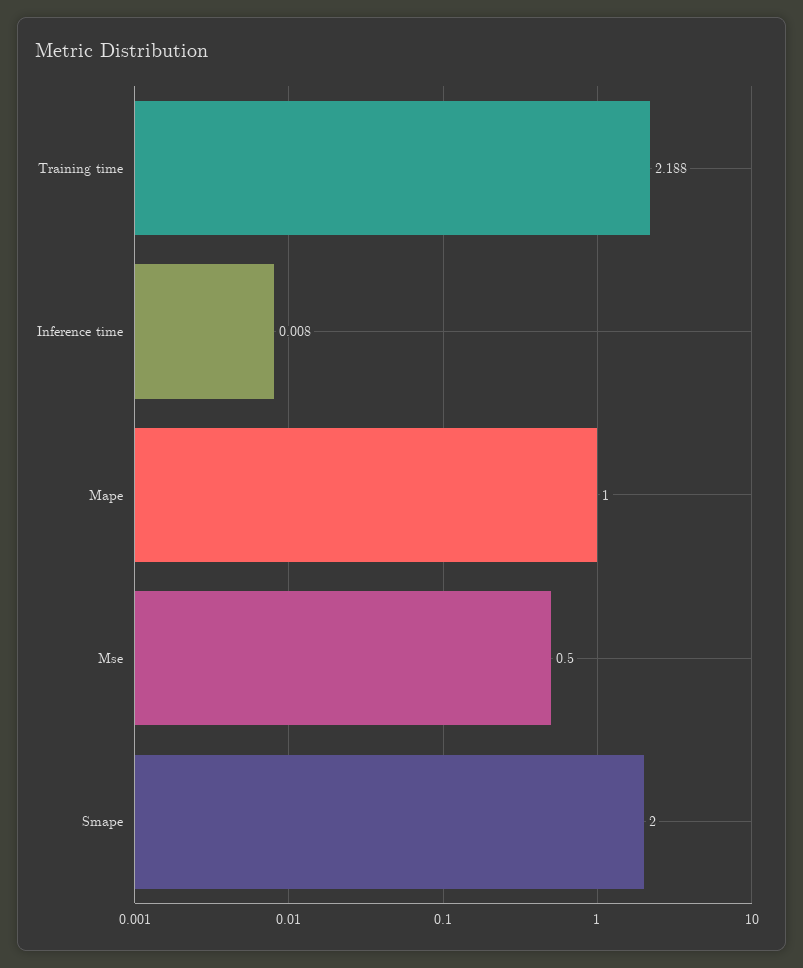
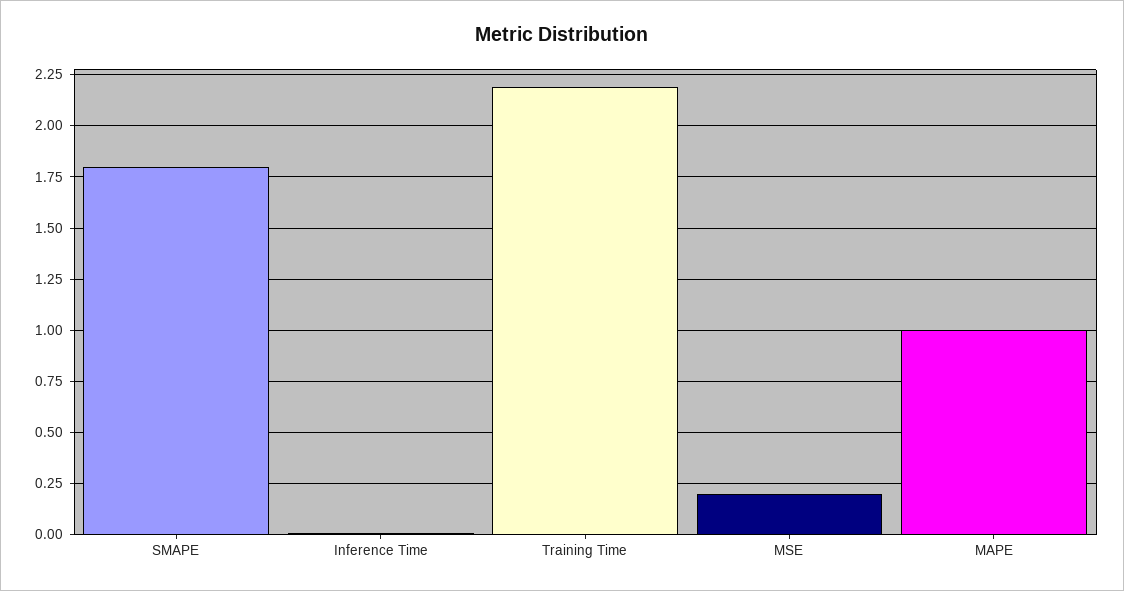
  {
    "Training time": 2.188,
    "Inference time": 0.008,
    "Mape": 1,
-   "Mse": 0.5,
+   "Mse": 0.2,
-   "Smape": 2
+   "Smape": 1.8
  }

